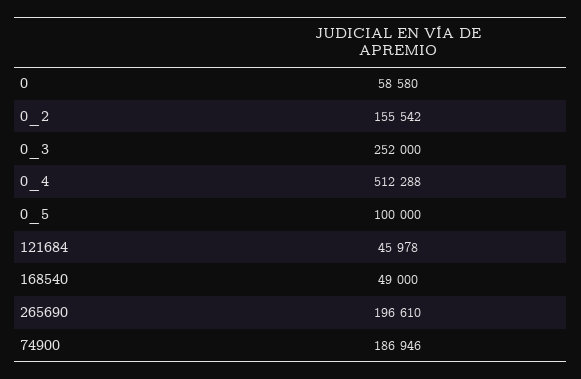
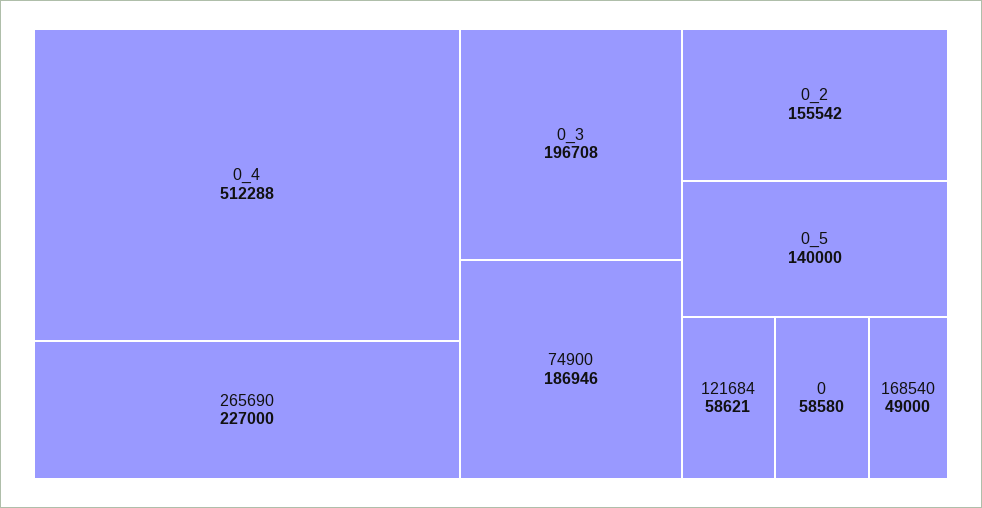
  {
    "0": 58580,
    "0_2": 155542,
-   "0_3": 252000,
+   "0_3": 196708,
    "0_4": 512288,
-   "0_5": 100000,
+   "0_5": 140000,
-   "121684": 45978,
+   "121684": 58621,
    "168540": 49000,
-   "265690": 196610,
+   "265690": 227000,
    "74900": 186946
  }

